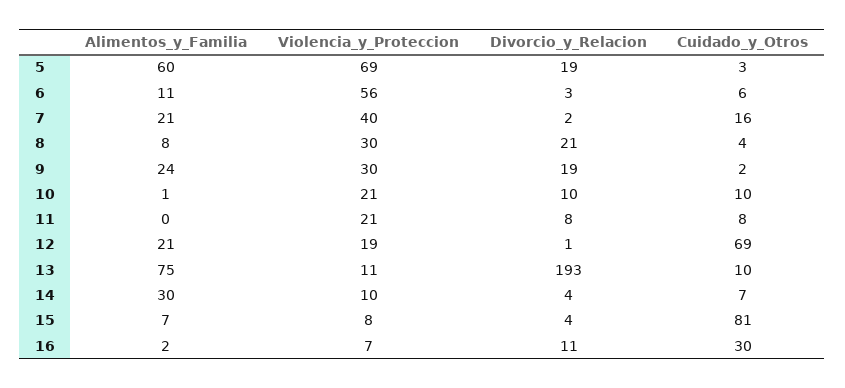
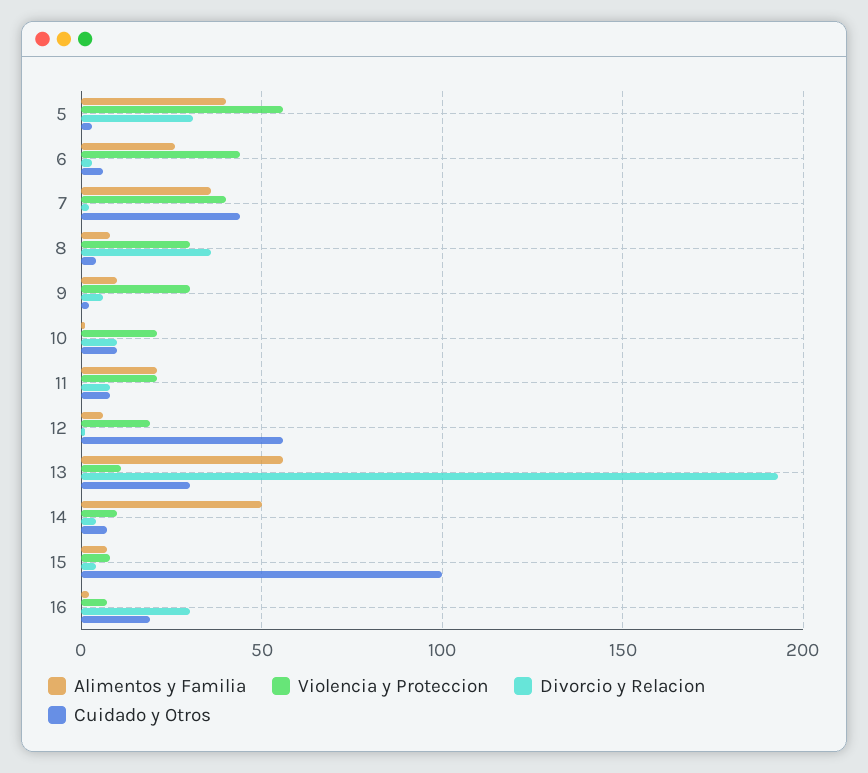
  {
    "Alimentos_y_Familia": {
-     "5": 60,
+     "5": 40,
-     "6": 11,
+     "6": 25,
-     "7": 21,
+     "7": 35,
      "8": 8,
-     "9": 24,
+     "9": 10,
      "10": 1,
-     "11": 0,
+     "11": 20,
-     "12": 21,
+     "12": 5,
-     "13": 75,
+     "13": 55,
-     "14": 30,
+     "14": 50,
      "15": 7,
      "16": 2
    },
    "Violencia_y_Proteccion": {
-     "5": 69,
+     "5": 55,
-     "6": 56,
+     "6": 45,
      "7": 40,
      "8": 30,
      "9": 30,
      "10": 21,
      "11": 21,
      "12": 19,
      "13": 11,
      "14": 10,
      "15": 8,
      "16": 7
    },
    "Divorcio_y_Relacion": {
-     "5": 19,
+     "5": 30,
      "6": 3,
      "7": 2,
-     "8": 21,
+     "8": 35,
-     "9": 19,
+     "9": 5,
      "10": 10,
      "11": 8,
      "12": 1,
      "13": 193,
      "14": 4,
      "15": 4,
-     "16": 11
+     "16": 30
    },
    "Cuidado_y_Otros": {
      "5": 3,
      "6": 6,
-     "7": 16,
+     "7": 45,
      "8": 4,
      "9": 2,
      "10": 10,
      "11": 8,
-     "12": 69,
+     "12": 55,
-     "13": 10,
+     "13": 30,
      "14": 7,
-     "15": 81,
+     "15": 100,
-     "16": 30
+     "16": 20
    }
  }

